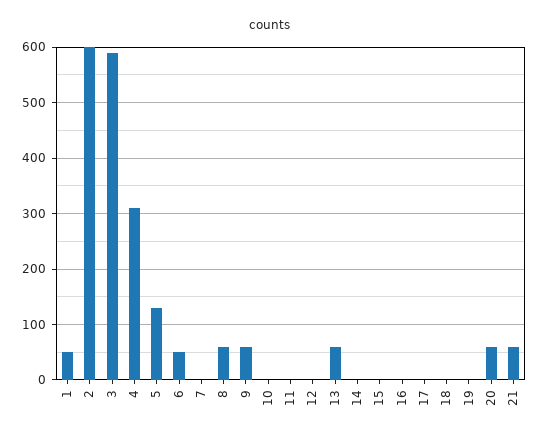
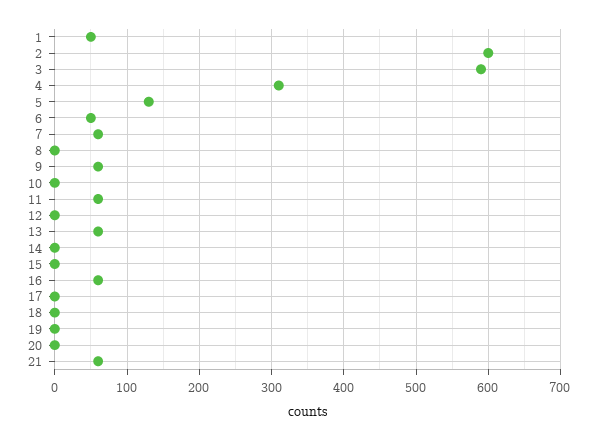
  {
    "1": 50,
    "2": 600,
    "3": 590,
    "4": 310,
    "5": 130,
    "6": 50,
-   "7": 0,
+   "7": 60,
-   "8": 60,
+   "8": 0,
    "9": 60,
    "10": 0,
-   "11": 0,
+   "11": 60,
    "12": 0,
    "13": 60,
    "14": 0,
    "15": 0,
-   "16": 0,
+   "16": 60,
    "17": 0,
    "18": 0,
    "19": 0,
-   "20": 60,
+   "20": 0,
    "21": 60
  }

